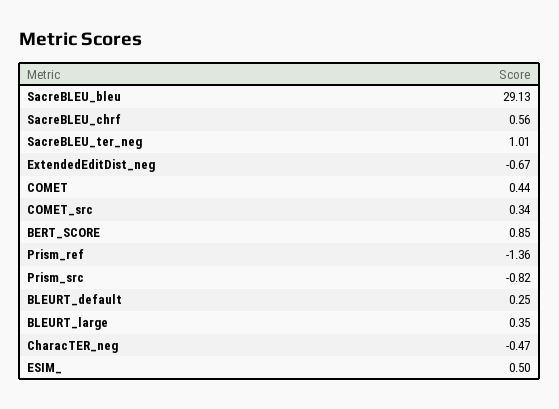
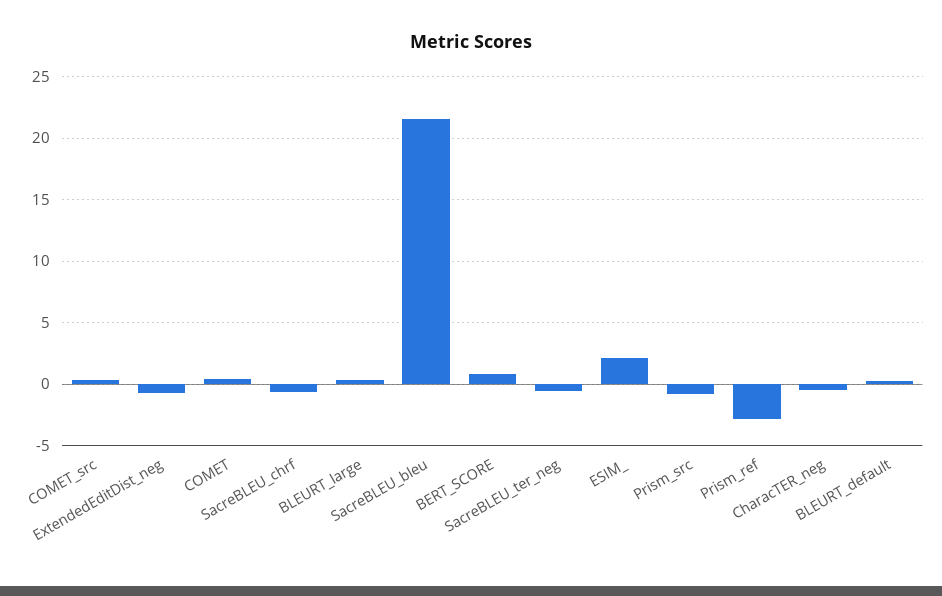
  {
-   "SacreBLEU_bleu": 29.13,
+   "SacreBLEU_bleu": 21.5,
-   "SacreBLEU_chrf": 0.56,
+   "SacreBLEU_chrf": -0.5,
-   "SacreBLEU_ter_neg": 1.01,
+   "SacreBLEU_ter_neg": -0.5,
    "ExtendedEditDist_neg": -0.67,
    "COMET": 0.44,
    "COMET_src": 0.34,
    "BERT_SCORE": 0.85,
-   "Prism_ref": -1.36,
+   "Prism_ref": -3,
    "Prism_src": -0.82,
    "BLEURT_default": 0.25,
    "BLEURT_large": 0.35,
    "CharacTER_neg": -0.47,
-   "ESIM_": 0.5
+   "ESIM_": 2
  }

